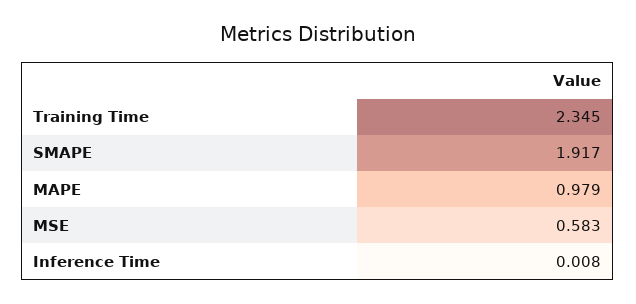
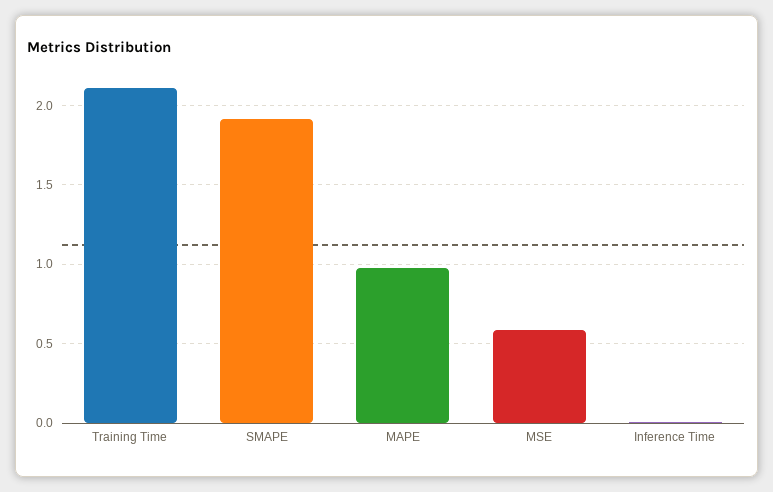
  {
-   "Training Time": 2.345,
+   "Training Time": 2.1,
    "SMAPE": 1.917,
    "MAPE": 0.979,
    "MSE": 0.583,
    "Inference Time": 0.008
  }

